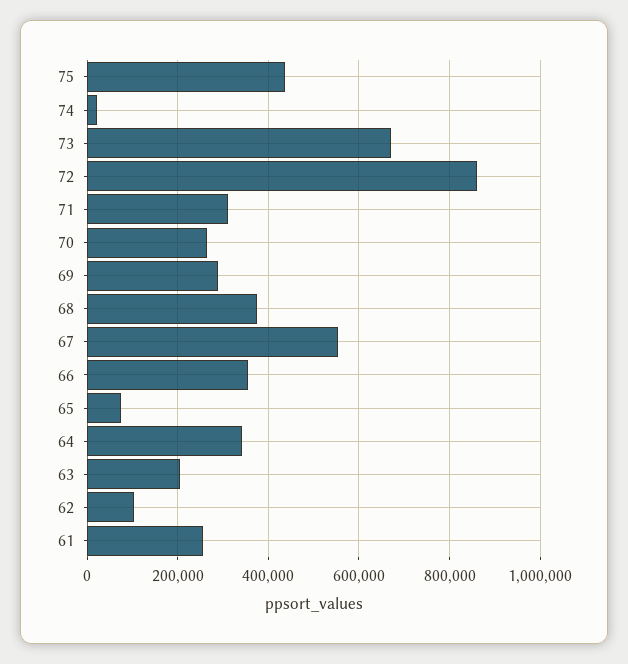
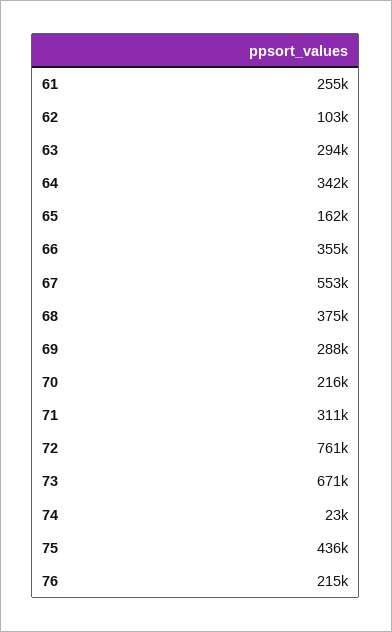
  {
    "75": 436000,
    "74": 23000,
    "73": 671000,
-   "72": 860000,
+   "72": 761000,
    "71": 311000,
-   "70": 260000,
+   "70": 216000,
    "69": 288000,
    "68": 375000,
    "67": 553000,
    "66": 355000,
-   "65": 80000,
+   "65": 162000,
    "64": 342000,
-   "63": 200000,
+   "63": 294000,
    "62": 103000,
-   "61": 255000
+   "61": 255000,
+   "76": 215000
  }

